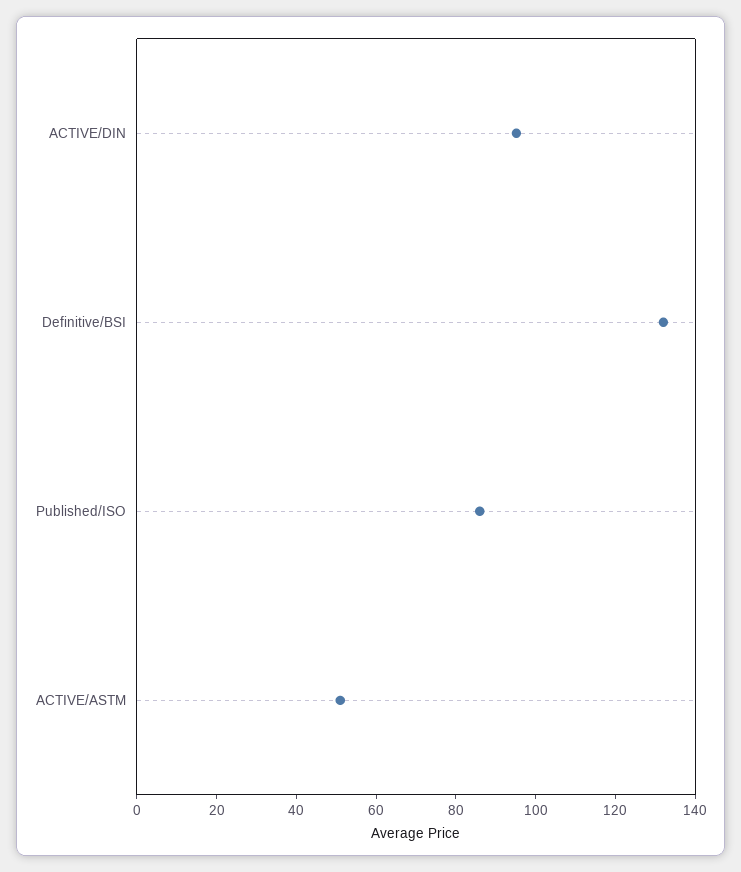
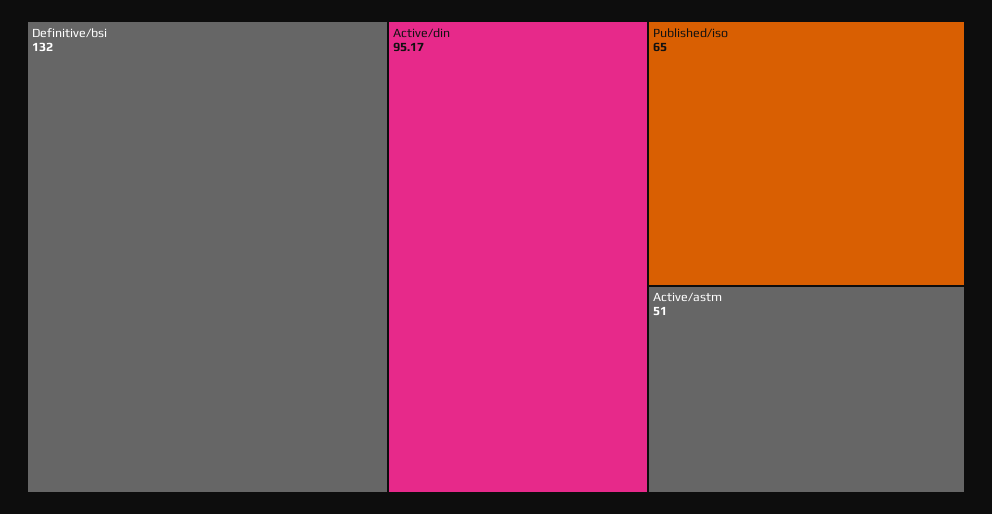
  {
    "ACTIVE/DIN": 95.17,
    "Definitive/BSI": 132,
-   "Published/ISO": 85,
+   "Published/ISO": 65,
    "ACTIVE/ASTM": 51
  }

